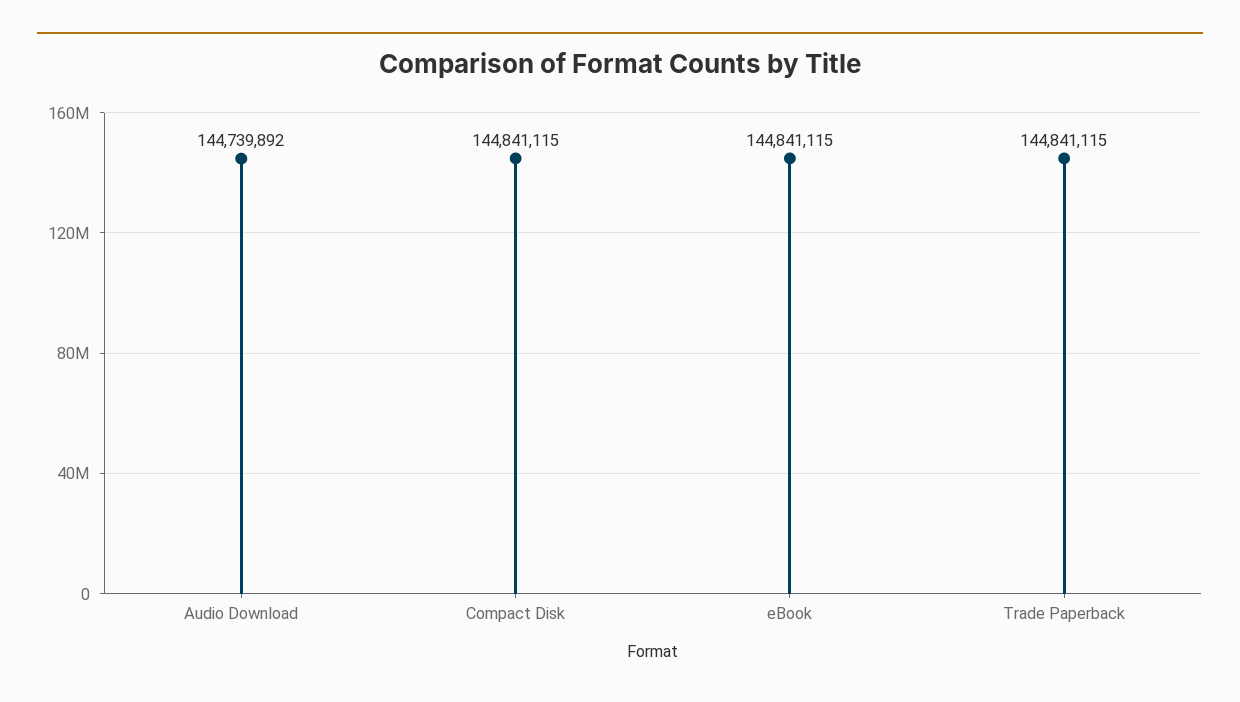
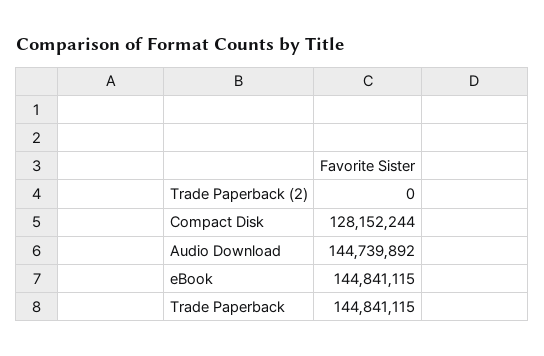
  {
    "Audio Download": 144739892,
-   "Compact Disk": 144841115,
+   "Compact Disk": 128152244,
    "eBook": 144841115,
-   "Trade Paperback": 144841115
+   "Trade Paperback": 144841115,
+   "Trade Paperback (2)": 0
  }

